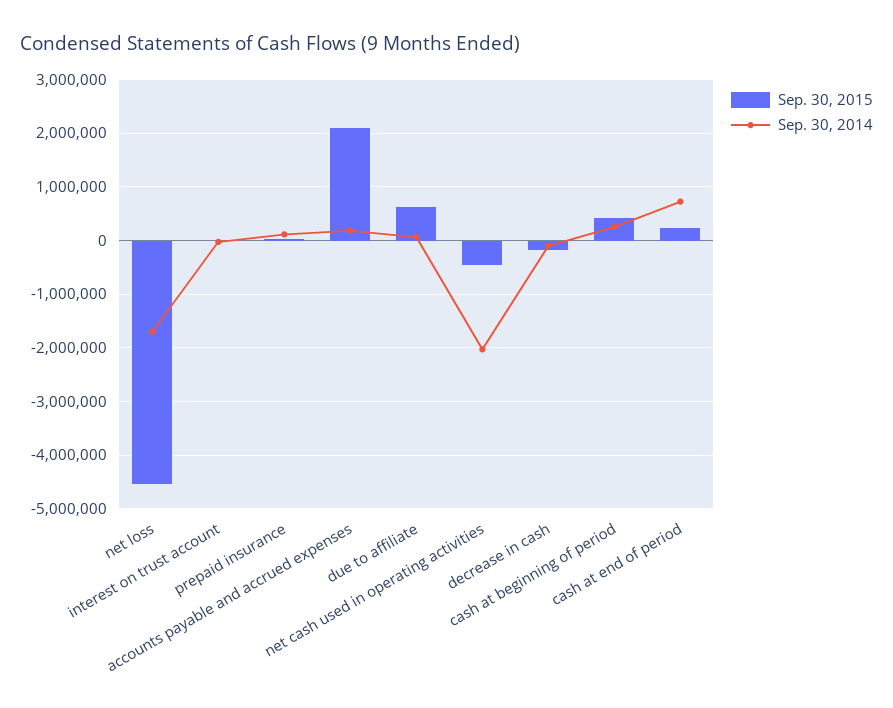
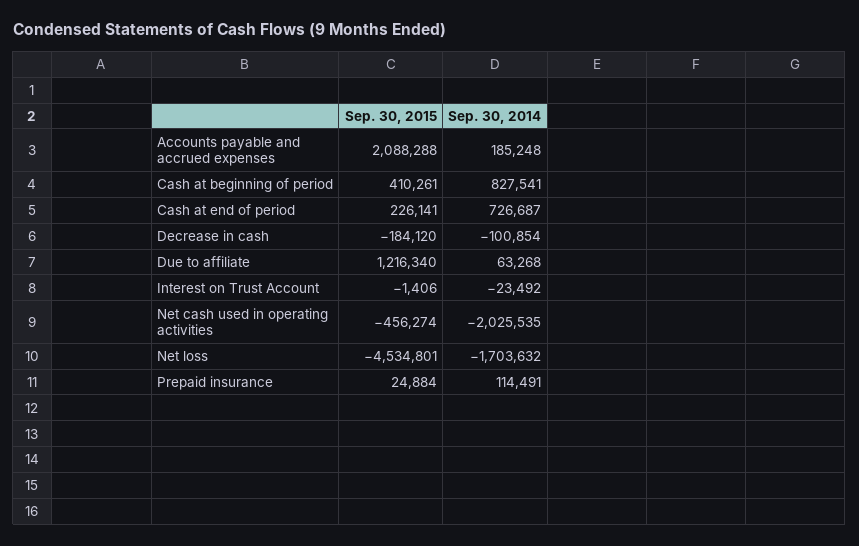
  {
    "Sep. 30, 2015": {
      "net loss": -4534801,
      "interest on trust account": -1406,
      "prepaid insurance": 24884,
      "accounts payable and accrued expenses": 2088288,
-     "due to affiliate": 600000,
+     "due to affiliate": 1216340,
      "net cash used in operating activities": -456274,
      "decrease in cash": -184120,
      "cash at beginning of period": 410261,
      "cash at end of period": 226141
    },
    "Sep. 30, 2014": {
      "net loss": -1703632,
      "interest on trust account": -23492,
      "prepaid insurance": 114491,
      "accounts payable and accrued expenses": 185248,
      "due to affiliate": 63268,
      "net cash used in operating activities": -2025535,
      "decrease in cash": -100854,
-     "cash at beginning of period": 200000,
+     "cash at beginning of period": 827541,
      "cash at end of period": 726687
    }
  }

